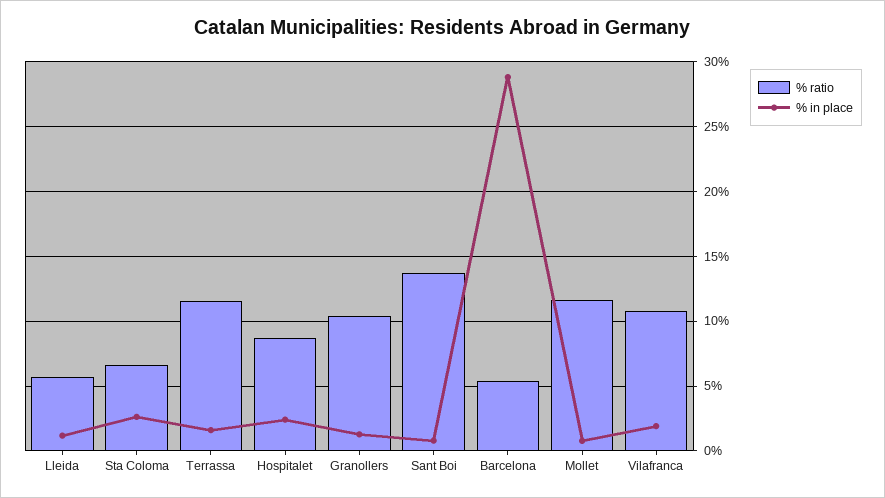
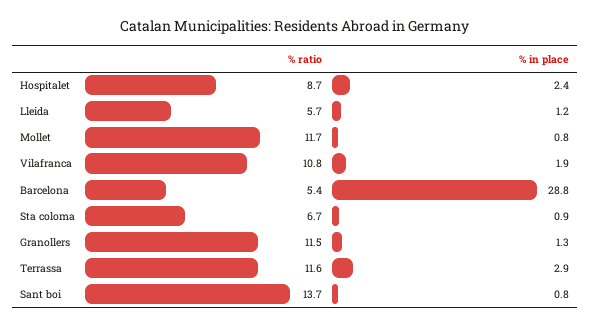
  {
    "% ratio": {
      "Lleida": 5.7,
      "Sta Coloma": 6.7,
      "Terrassa": 11.6,
      "Hospitalet": 8.7,
-     "Granollers": 10.5,
+     "Granollers": 11.5,
      "Sant Boi": 13.7,
      "Barcelona": 5.4,
      "Mollet": 11.7,
      "Vilafranca": 10.8
    },
    "% in place": {
      "Lleida": 1.2,
-     "Sta Coloma": 2.5,
+     "Sta Coloma": 0.9,
-     "Terrassa": 1.5,
+     "Terrassa": 2.9,
      "Hospitalet": 2.4,
      "Granollers": 1.3,
      "Sant Boi": 0.8,
      "Barcelona": 28.8,
      "Mollet": 0.8,
      "Vilafranca": 1.9
    }
  }

